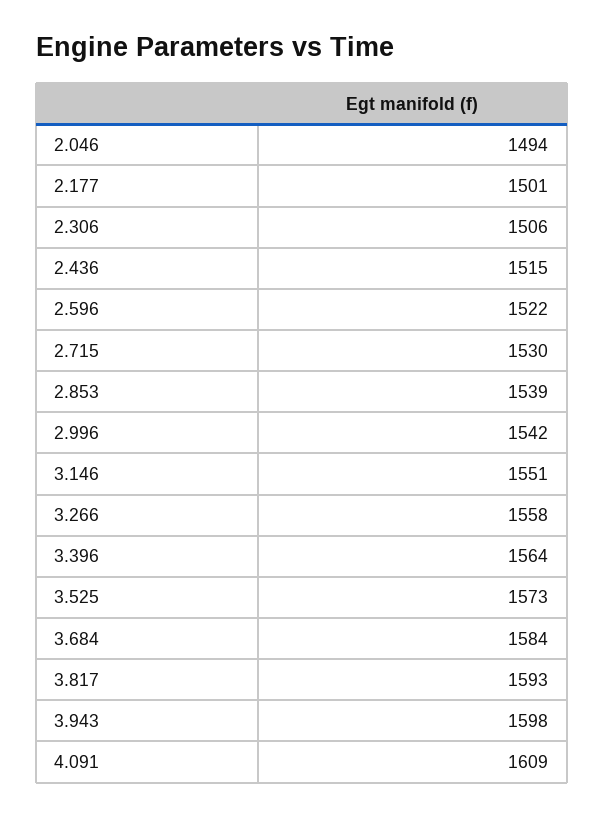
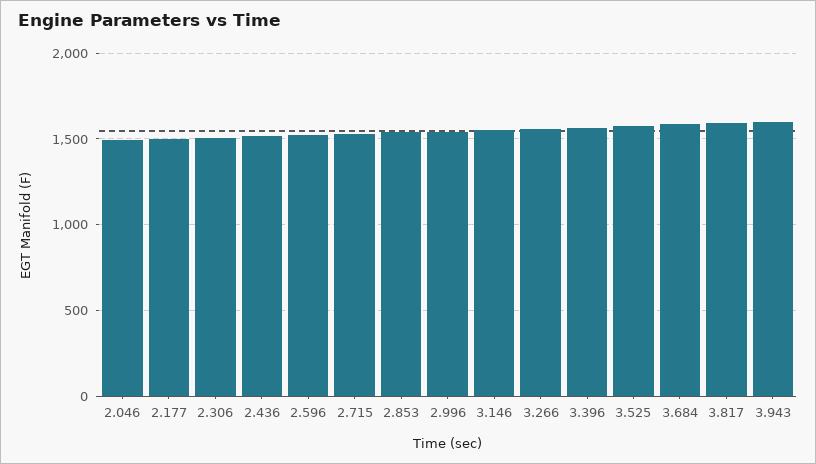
  {
    "2.046": 1494,
    "2.177": 1501,
    "2.306": 1506,
    "2.436": 1515,
    "2.596": 1522,
    "2.715": 1530,
    "2.853": 1539,
    "2.996": 1542,
    "3.146": 1551,
    "3.266": 1558,
    "3.396": 1564,
    "3.525": 1573,
    "3.684": 1584,
    "3.817": 1593,
-   "3.943": 1598,
+   "3.943": 1598
-   "4.091": 1609
  }

